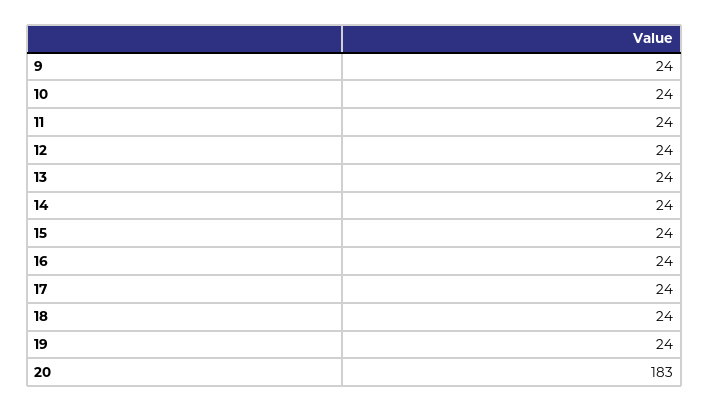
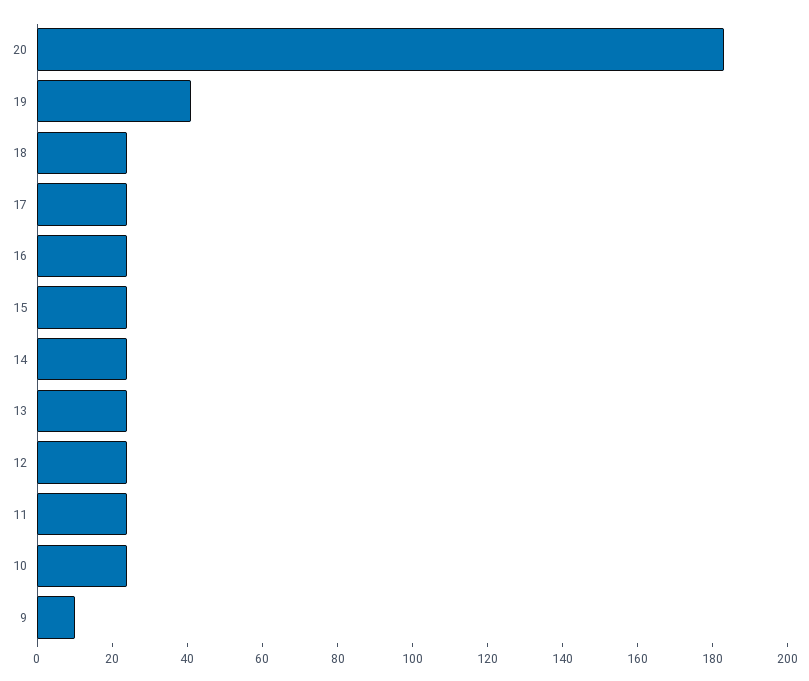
  {
-   "9": 24,
+   "9": 10,
    "10": 24,
    "11": 24,
    "12": 24,
    "13": 24,
    "14": 24,
    "15": 24,
    "16": 24,
    "17": 24,
    "18": 24,
-   "19": 24,
+   "19": 40,
    "20": 183
  }

